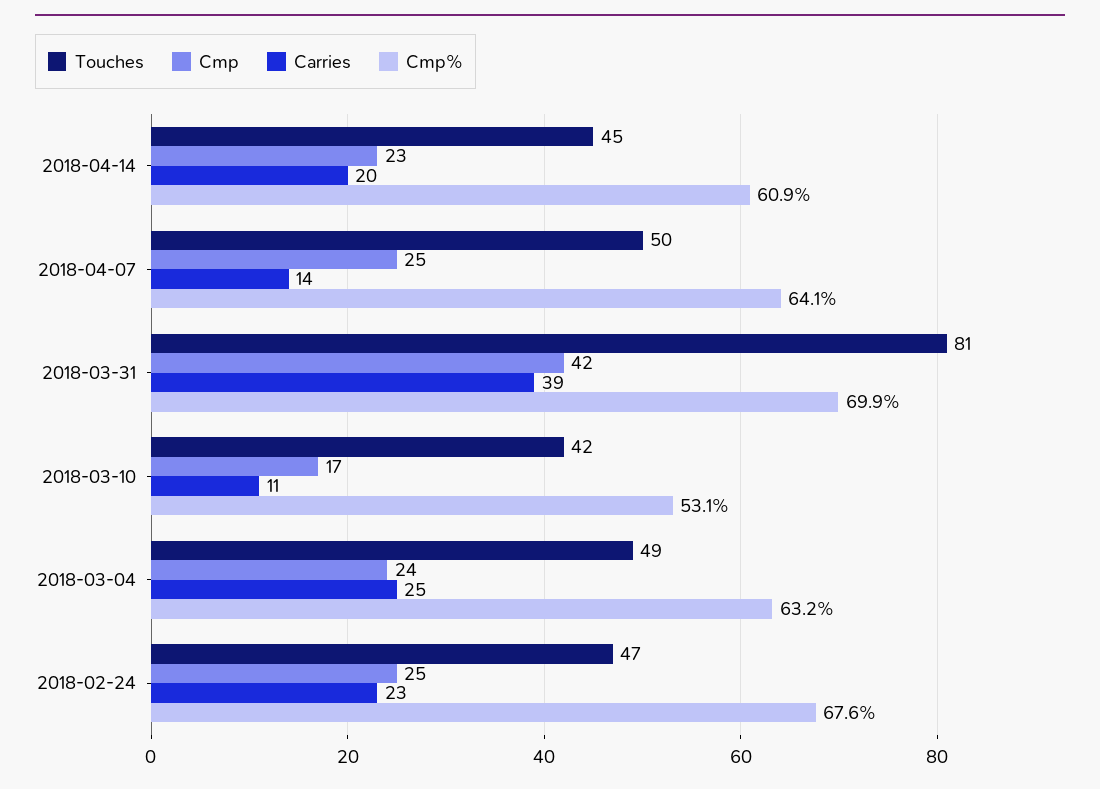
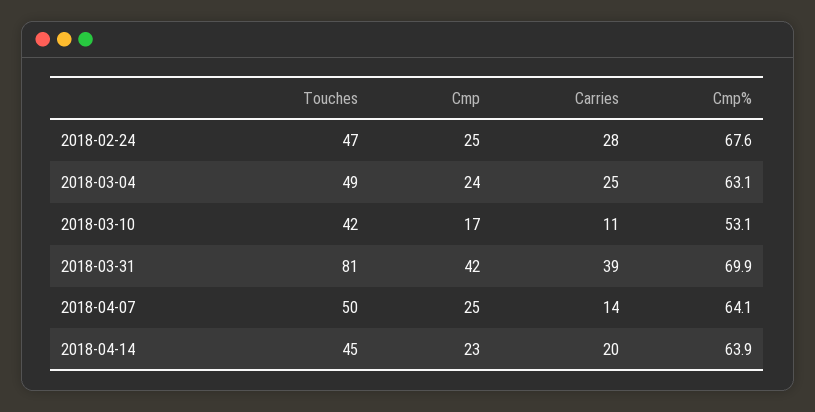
  {
    "Touches": {
      "2018-04-14": 45,
      "2018-04-07": 50,
      "2018-03-31": 81,
      "2018-03-10": 42,
      "2018-03-04": 49,
      "2018-02-24": 47
    },
    "Cmp": {
      "2018-04-14": 23,
      "2018-04-07": 25,
      "2018-03-31": 42,
      "2018-03-10": 17,
      "2018-03-04": 24,
      "2018-02-24": 25
    },
    "Carries": {
      "2018-04-14": 20,
      "2018-04-07": 14,
      "2018-03-31": 39,
      "2018-03-10": 11,
      "2018-03-04": 25,
-     "2018-02-24": 23
+     "2018-02-24": 28
    },
    "Cmp%": {
-     "2018-04-14": 60.9,
+     "2018-04-14": 63.9,
      "2018-04-07": 64.1,
      "2018-03-31": 69.9,
      "2018-03-10": 53.1,
-     "2018-03-04": 63.2,
+     "2018-03-04": 63.1,
      "2018-02-24": 67.6
    }
  }

